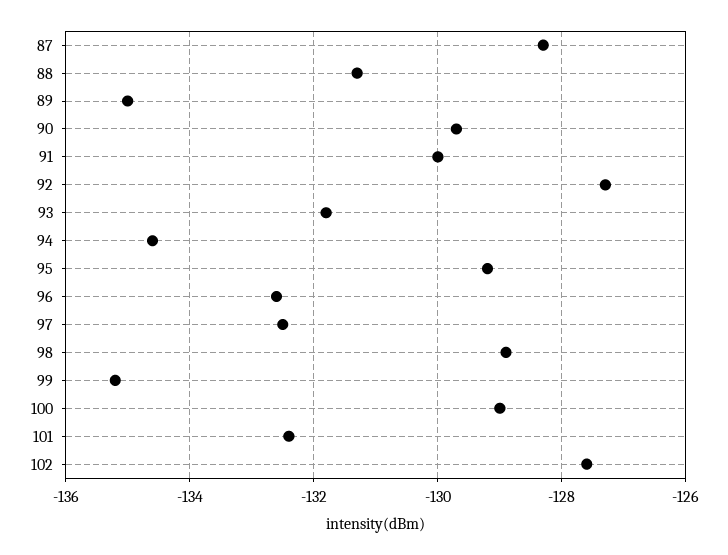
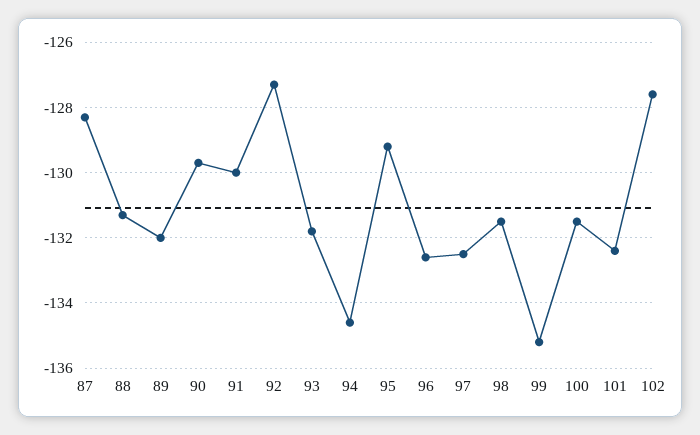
  {
    "87": -128.5,
    "88": -131.5,
-   "89": -135,
+   "89": -132,
    "90": -129.5,
    "91": -130,
    "92": -127.5,
    "93": -132,
    "94": -134.5,
    "95": -129,
    "96": -132.5,
    "97": -132.5,
-   "98": -129,
+   "98": -131.5,
    "99": -135,
-   "100": -129,
+   "100": -131.5,
    "101": -132.5,
    "102": -127.5
  }

